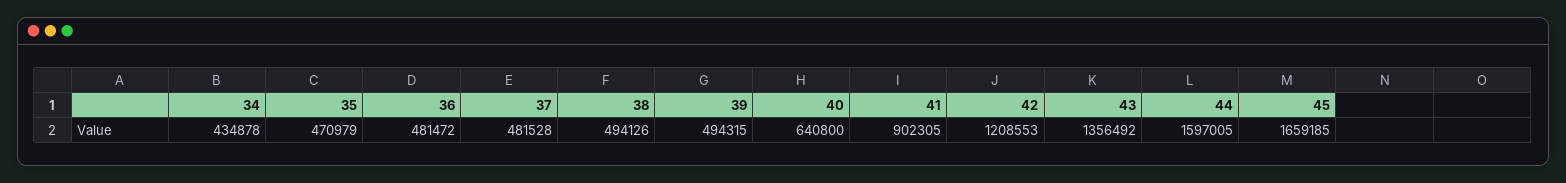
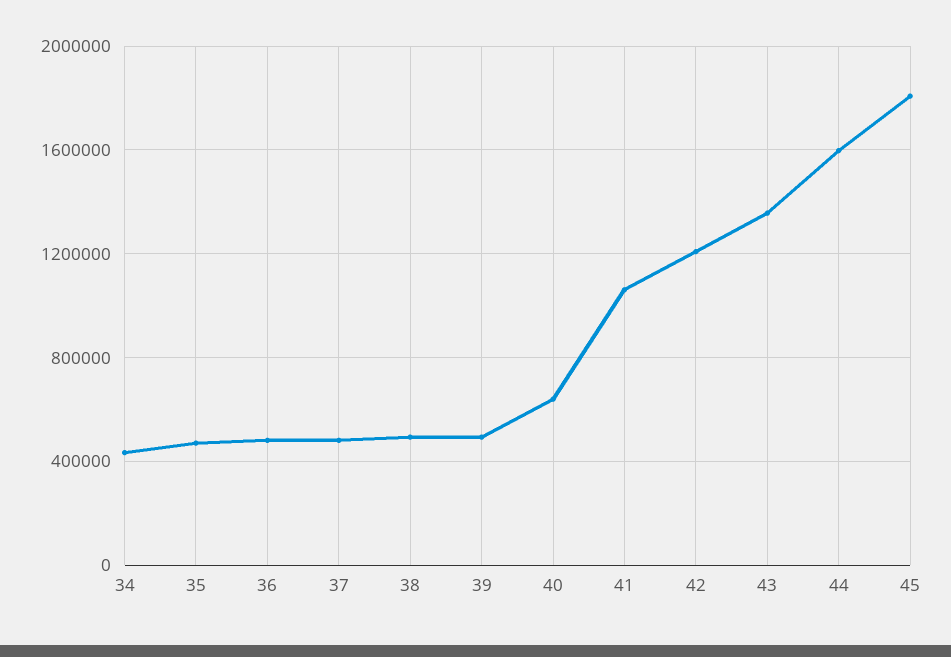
  {
    "34": 434878,
    "35": 470979,
    "36": 481472,
    "37": 481528,
    "38": 494126,
    "39": 494315,
    "40": 640800,
-   "41": 902305,
+   "41": 1050000,
    "42": 1208553,
    "43": 1356492,
    "44": 1597005,
-   "45": 1659185
+   "45": 1800000
  }

